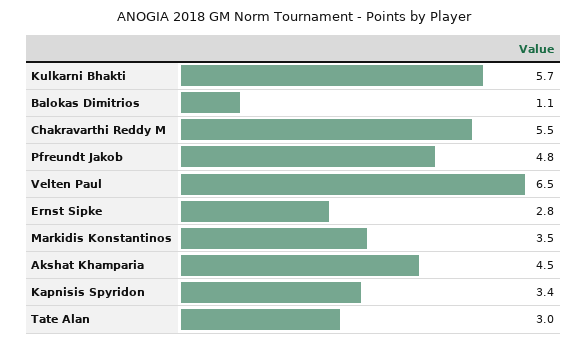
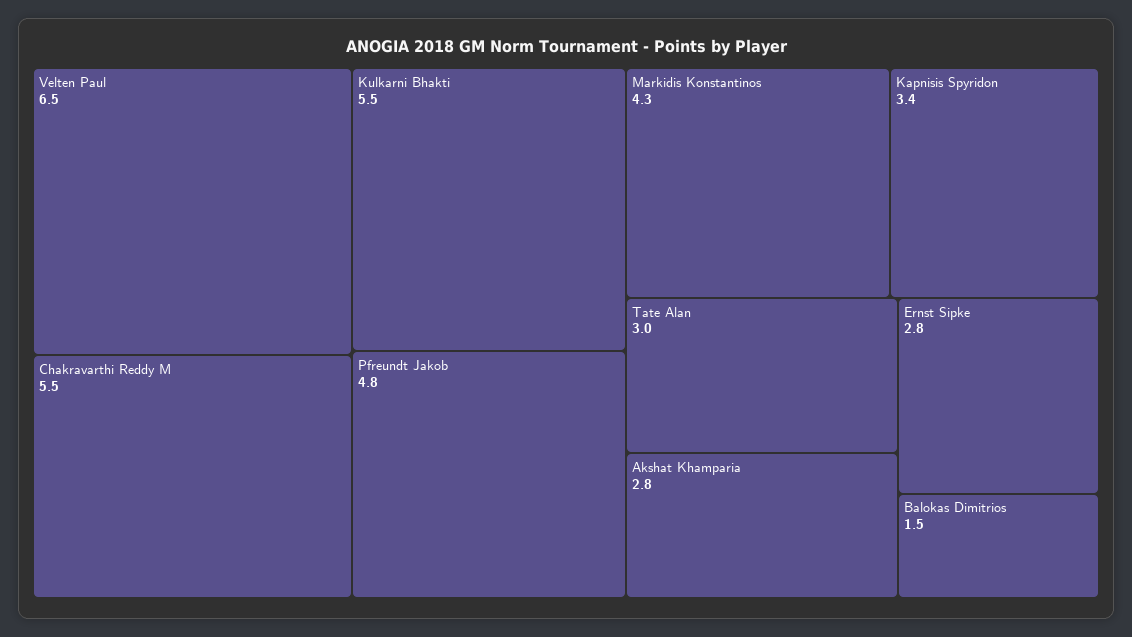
  {
-   "Kulkarni Bhakti": 5.7,
+   "Kulkarni Bhakti": 5.5,
-   "Balokas Dimitrios": 1.1,
+   "Balokas Dimitrios": 1.5,
    "Chakravarthi Reddy M": 5.5,
    "Pfreundt Jakob": 4.8,
    "Velten Paul": 6.5,
    "Ernst Sipke": 2.8,
-   "Markidis Konstantinos": 3.5,
+   "Markidis Konstantinos": 4.3,
-   "Akshat Khamparia": 4.5,
+   "Akshat Khamparia": 2.8,
    "Kapnisis Spyridon": 3.4,
    "Tate Alan": 3
  }

